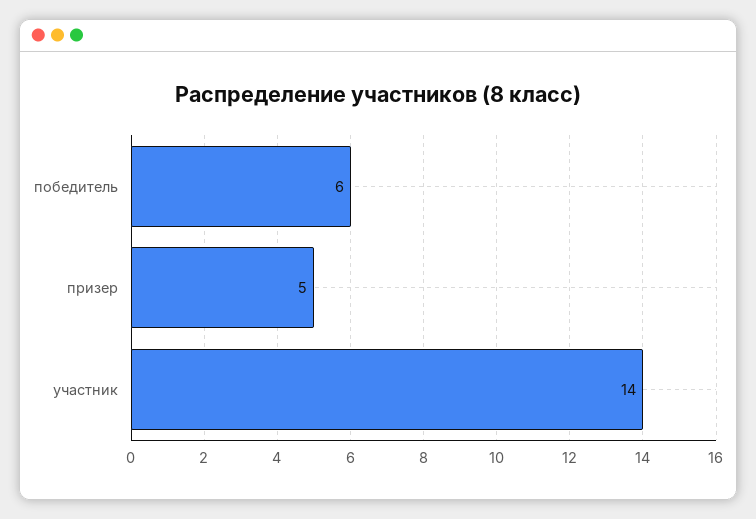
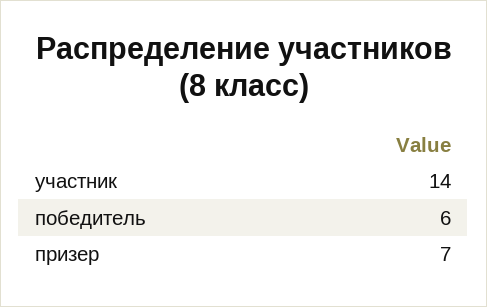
  {
    "победитель": 6,
-   "призер": 5,
+   "призер": 7,
    "участник": 14
  }

